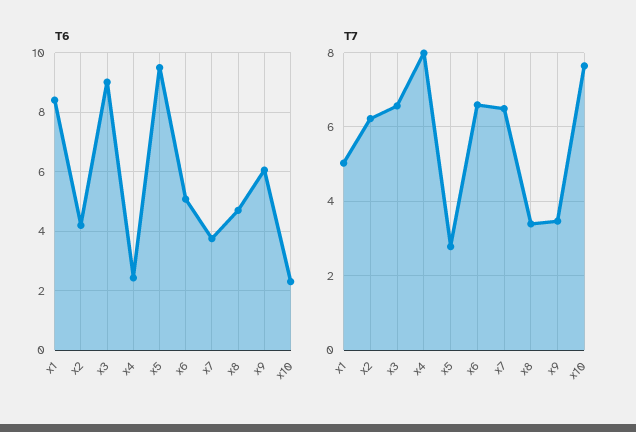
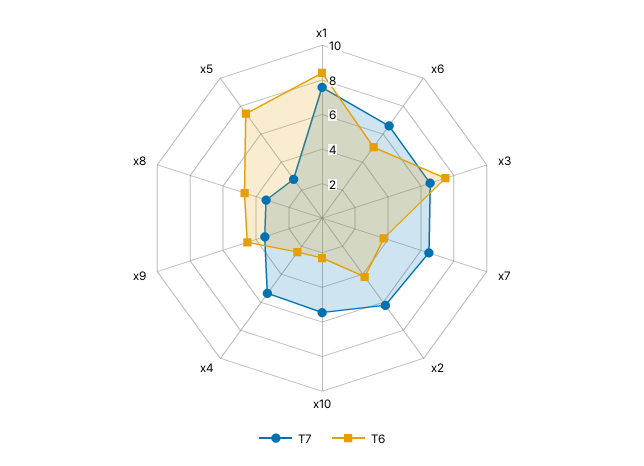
  {
    "T6": {
      "x1": 8.5,
      "x2": 4.25,
-     "x3": 9,
+     "x3": 7.5,
      "x4": 2.5,
-     "x5": 9.5,
+     "x5": 7.5,
      "x6": 5,
      "x7": 3.75,
      "x8": 4.75,
-     "x9": 6,
+     "x9": 4.5,
      "x10": 2.25
    },
    "T7": {
-     "x1": 5,
+     "x1": 7.5,
      "x2": 6.2,
      "x3": 6.6,
-     "x4": 8,
+     "x4": 5.5,
      "x5": 2.8,
      "x6": 6.6,
      "x7": 6.4,
      "x8": 3.4,
      "x9": 3.4,
-     "x10": 7.6
+     "x10": 5.5
    }
  }

